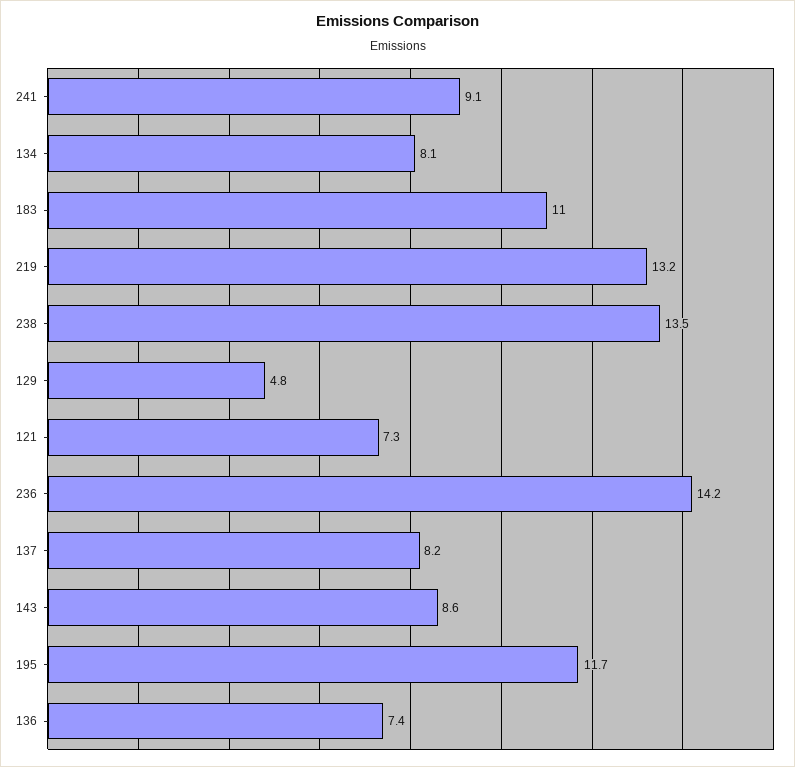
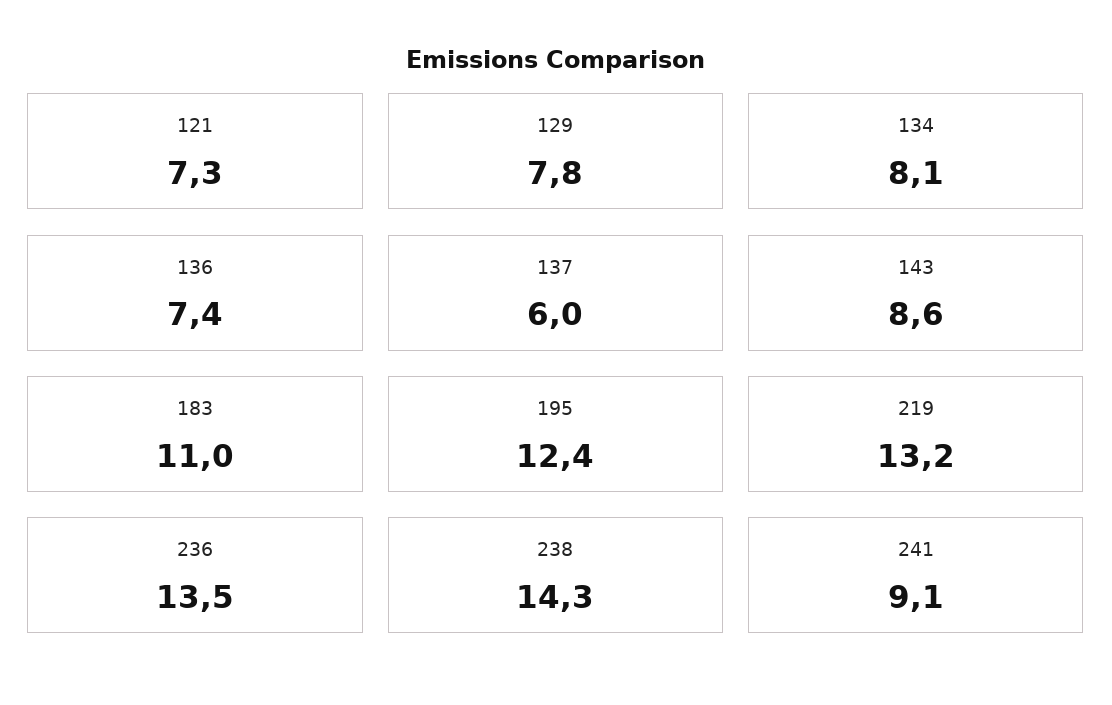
  {
    "241": 9.1,
    "134": 8.1,
    "183": 11,
    "219": 13.2,
-   "238": 13.5,
+   "238": 14.3,
-   "129": 4.8,
+   "129": 7.8,
    "121": 7.3,
-   "236": 14.2,
+   "236": 13.5,
-   "137": 8.2,
+   "137": 6,
    "143": 8.6,
-   "195": 11.7,
+   "195": 12.4,
    "136": 7.4
  }

